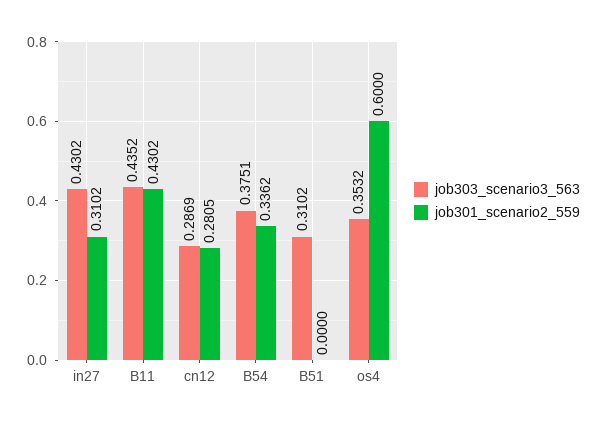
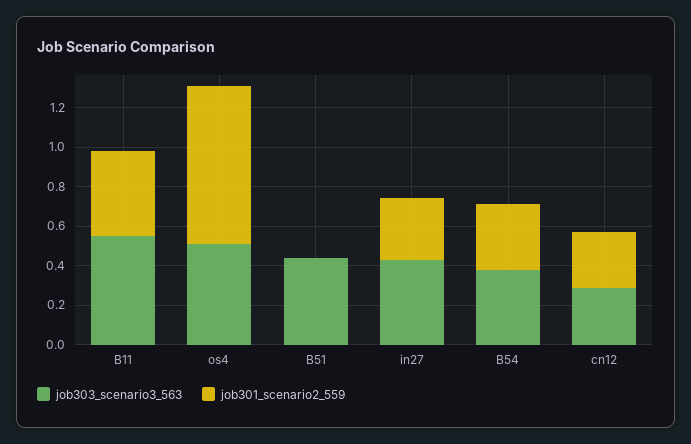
  {
    "job303_scenario3_563": {
      "in27": 0.4302,
-     "B11": 0.4352,
+     "B11": 0.55,
      "cn12": 0.2869,
      "B54": 0.3751,
-     "B51": 0.3102,
+     "B51": 0.45,
-     "os4": 0.3532
+     "os4": 0.5
    },
    "job301_scenario2_559": {
      "in27": 0.3102,
      "B11": 0.4302,
      "cn12": 0.2805,
      "B54": 0.3362,
      "B51": 0,
-     "os4": 0.6
+     "os4": 0.8
    }
  }

